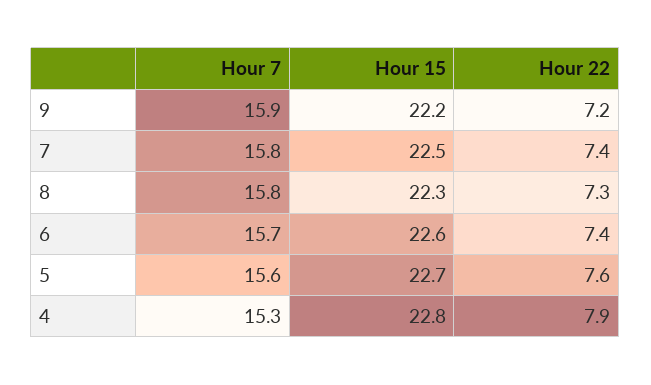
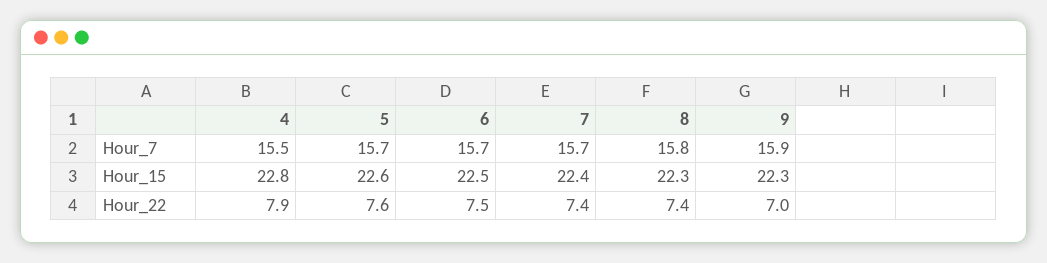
  {
    "Hour 7": {
      "9": 15.9,
-     "7": 15.8,
+     "7": 15.7,
      "8": 15.8,
      "6": 15.7,
-     "5": 15.6,
+     "5": 15.7,
-     "4": 15.3
+     "4": 15.5
    },
    "Hour 15": {
-     "9": 22.2,
+     "9": 22.3,
-     "7": 22.5,
+     "7": 22.4,
      "8": 22.3,
-     "6": 22.6,
+     "6": 22.5,
-     "5": 22.7,
+     "5": 22.6,
      "4": 22.8
    },
    "Hour 22": {
-     "9": 7.2,
+     "9": 7,
      "7": 7.4,
-     "8": 7.3,
+     "8": 7.4,
-     "6": 7.4,
+     "6": 7.5,
      "5": 7.6,
      "4": 7.9
    }
  }

